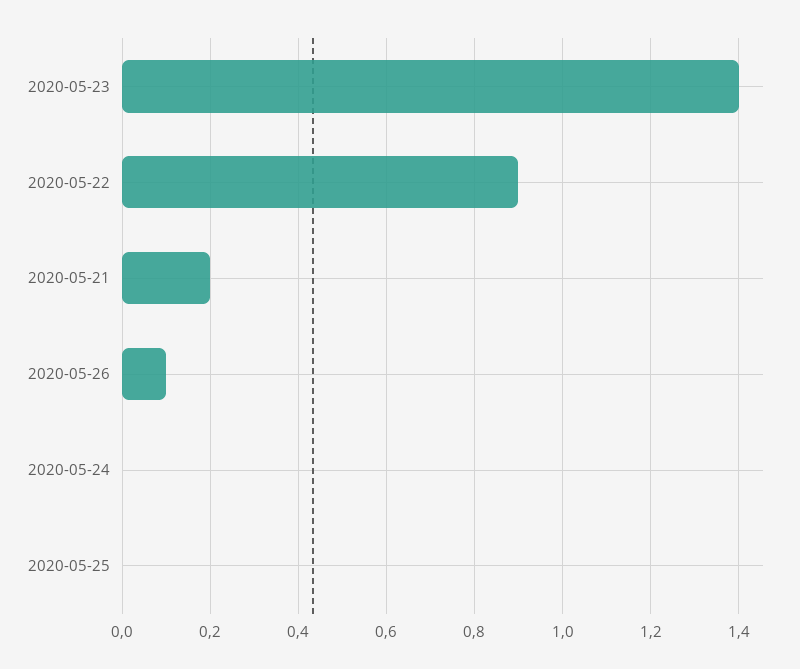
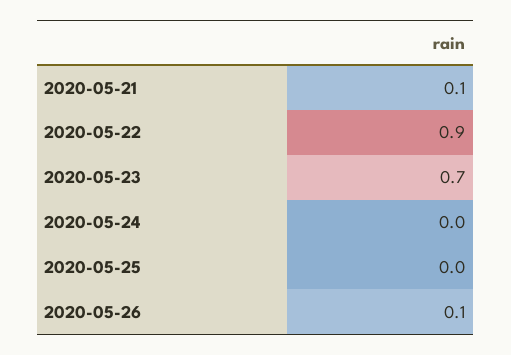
  {
-   "2020-05-23": 1.4,
+   "2020-05-23": 0.7,
    "2020-05-22": 0.9,
-   "2020-05-21": 0.2,
+   "2020-05-21": 0.1,
    "2020-05-26": 0.1,
    "2020-05-24": 0,
    "2020-05-25": 0
  }

